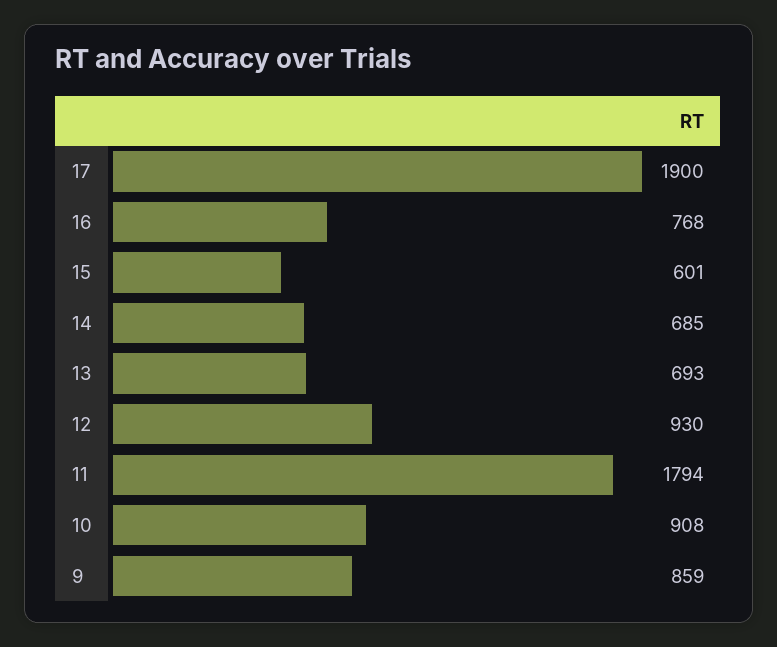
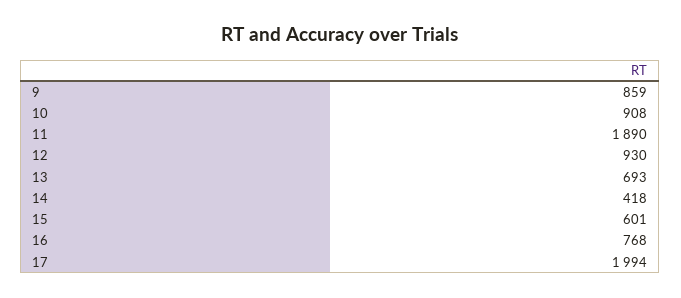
  {
-   "17": 1900,
+   "17": 1994,
    "16": 768,
    "15": 601,
-   "14": 685,
+   "14": 418,
    "13": 693,
    "12": 930,
-   "11": 1794,
+   "11": 1890,
    "10": 908,
    "9": 859
  }

